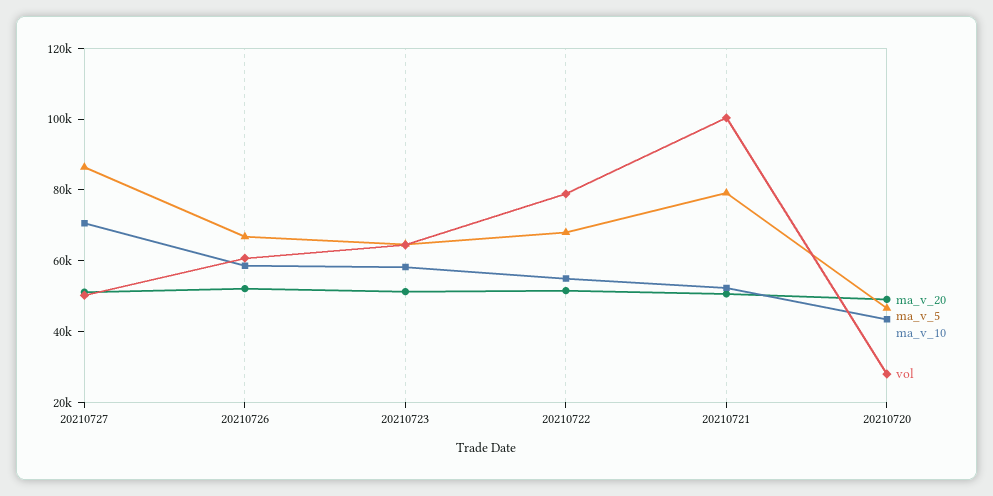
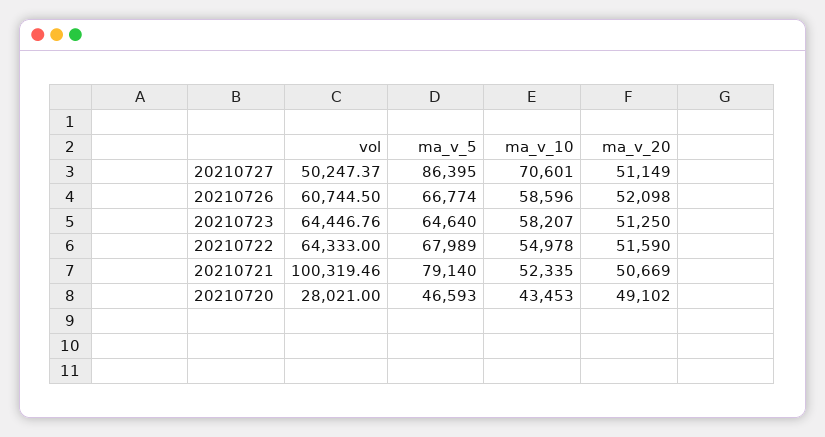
  {
    "ma_v_20": {
      "20210727": 51149,
      "20210726": 52098,
      "20210723": 51250,
      "20210722": 51590,
      "20210721": 50669,
      "20210720": 49102
    },
    "ma_v_5": {
      "20210727": 86395,
      "20210726": 66774,
      "20210723": 64640,
      "20210722": 67989,
      "20210721": 79140,
      "20210720": 46593
    },
    "ma_v_10": {
      "20210727": 70601,
      "20210726": 58596,
      "20210723": 58207,
      "20210722": 54978,
      "20210721": 52335,
      "20210720": 43453
    },
    "vol": {
      "20210727": 50247.37,
      "20210726": 60744.5,
      "20210723": 64446.76,
-     "20210722": 80000,
+     "20210722": 64333,
      "20210721": 100319.46,
      "20210720": 28021
    }
  }

